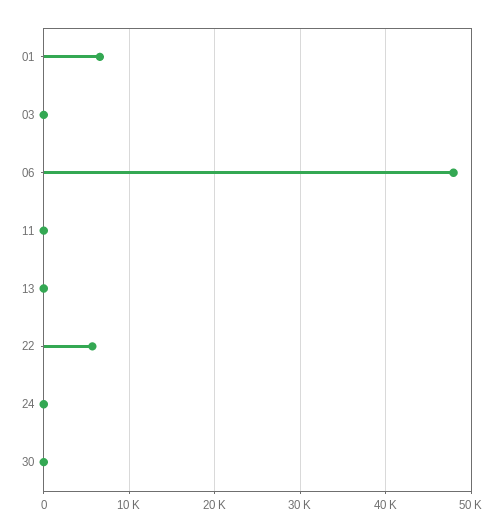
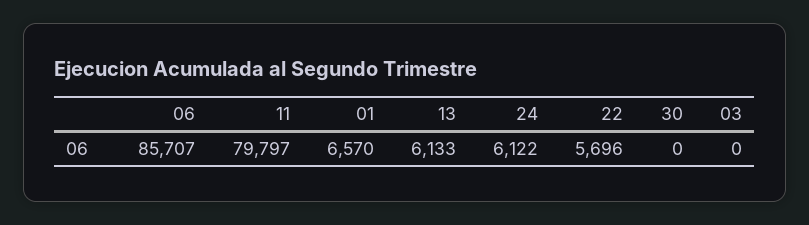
  {
    "01": 6570,
    "03": 0,
-   "06": 48000,
+   "06": 85707,
-   "11": 0,
+   "11": 79797,
-   "13": 0,
+   "13": 6133,
    "22": 5696,
-   "24": 0,
+   "24": 6122,
    "30": 0
  }

